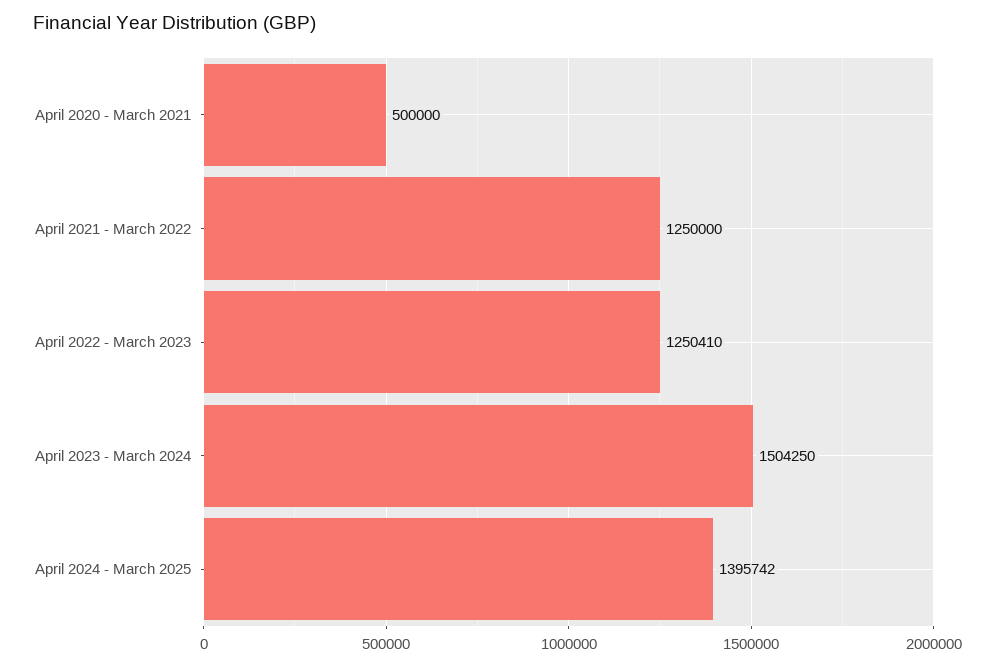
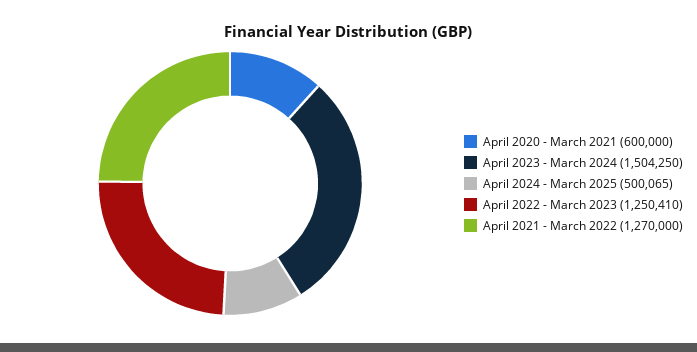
  {
-   "April 2020 - March 2021": 500000,
+   "April 2020 - March 2021": 600000,
-   "April 2021 - March 2022": 1250000,
+   "April 2021 - March 2022": 1270000,
    "April 2022 - March 2023": 1250410,
    "April 2023 - March 2024": 1504250,
-   "April 2024 - March 2025": 1395742
+   "April 2024 - March 2025": 500065
  }

